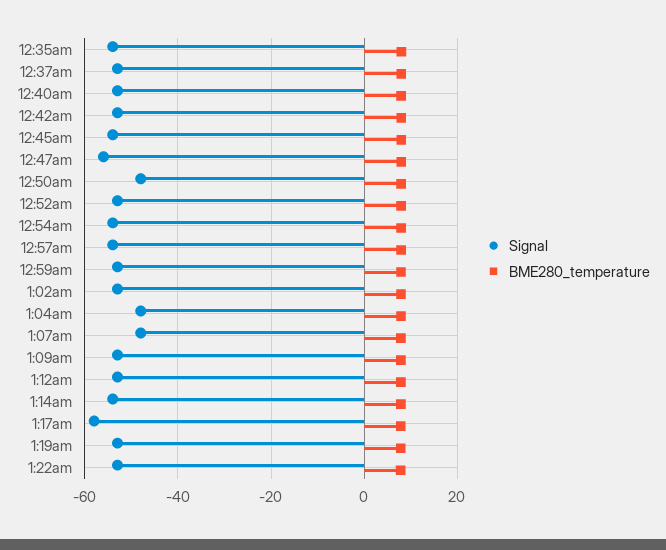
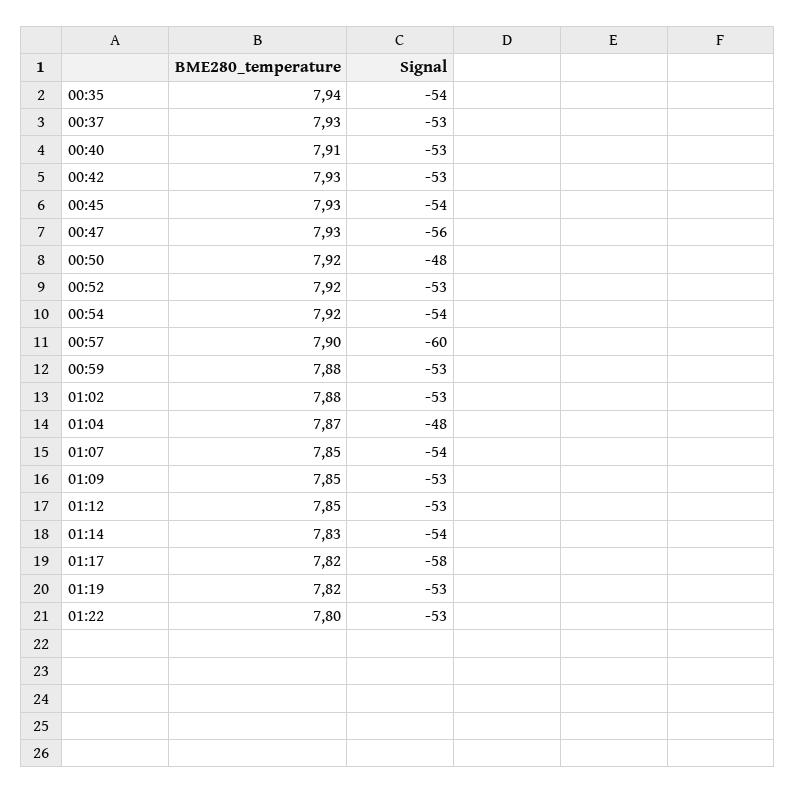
  {
    "Signal": {
      "12:35am": -54,
      "12:37am": -53,
      "12:40am": -53,
      "12:42am": -53,
      "12:45am": -54,
      "12:47am": -56,
      "12:50am": -48,
      "12:52am": -53,
      "12:54am": -54,
-     "12:57am": -54,
+     "12:57am": -60,
      "12:59am": -53,
      "1:02am": -53,
      "1:04am": -48,
-     "1:07am": -48,
+     "1:07am": -54,
      "1:09am": -53,
      "1:12am": -53,
      "1:14am": -54,
      "1:17am": -58,
      "1:19am": -53,
      "1:22am": -53
    },
    "BME280_temperature": {
      "12:35am": 7.94,
      "12:37am": 7.93,
      "12:40am": 7.91,
      "12:42am": 7.93,
      "12:45am": 7.93,
      "12:47am": 7.93,
      "12:50am": 7.92,
      "12:52am": 7.92,
      "12:54am": 7.92,
      "12:57am": 7.9,
      "12:59am": 7.88,
      "1:02am": 7.88,
      "1:04am": 7.87,
      "1:07am": 7.85,
      "1:09am": 7.85,
      "1:12am": 7.85,
      "1:14am": 7.83,
      "1:17am": 7.82,
      "1:19am": 7.82,
      "1:22am": 7.8
    }
  }

